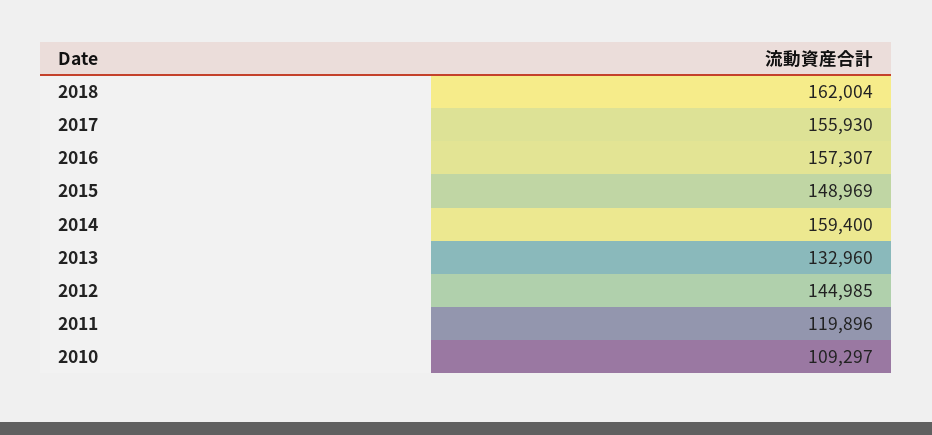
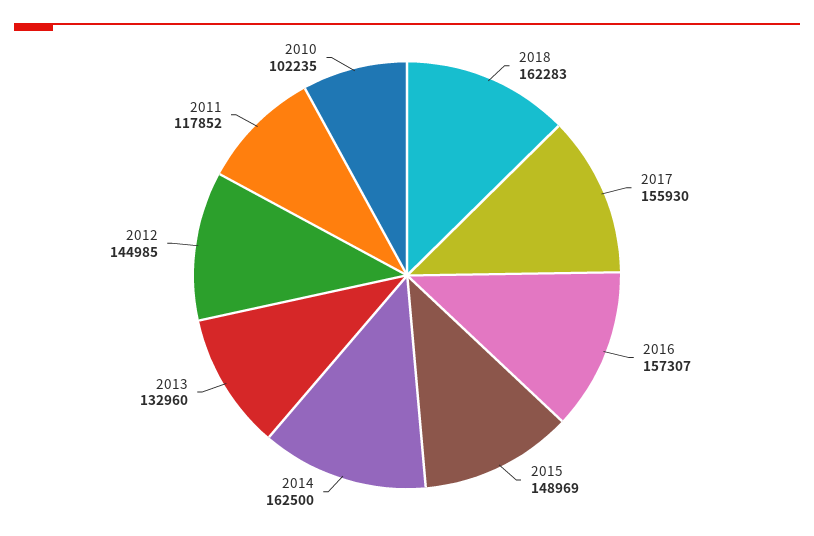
  {
-   "2018": 162004,
+   "2018": 162283,
    "2017": 155930,
    "2016": 157307,
    "2015": 148969,
-   "2014": 159400,
+   "2014": 162500,
    "2013": 132960,
    "2012": 144985,
-   "2011": 119896,
+   "2011": 117852,
-   "2010": 109297
+   "2010": 102235
  }

